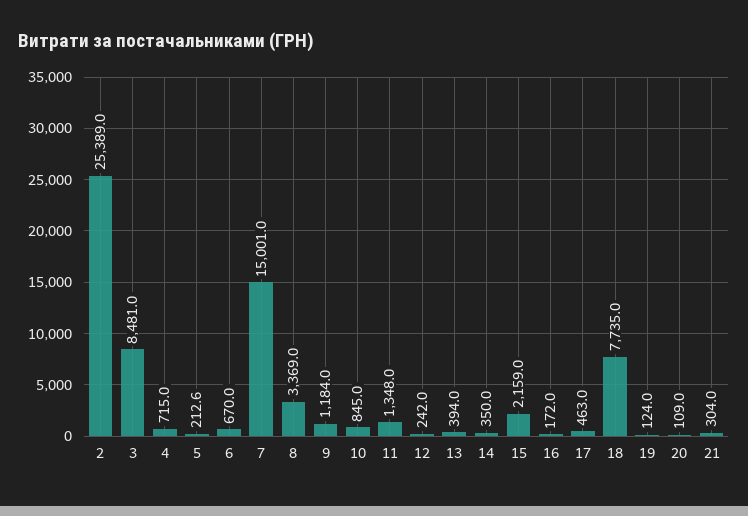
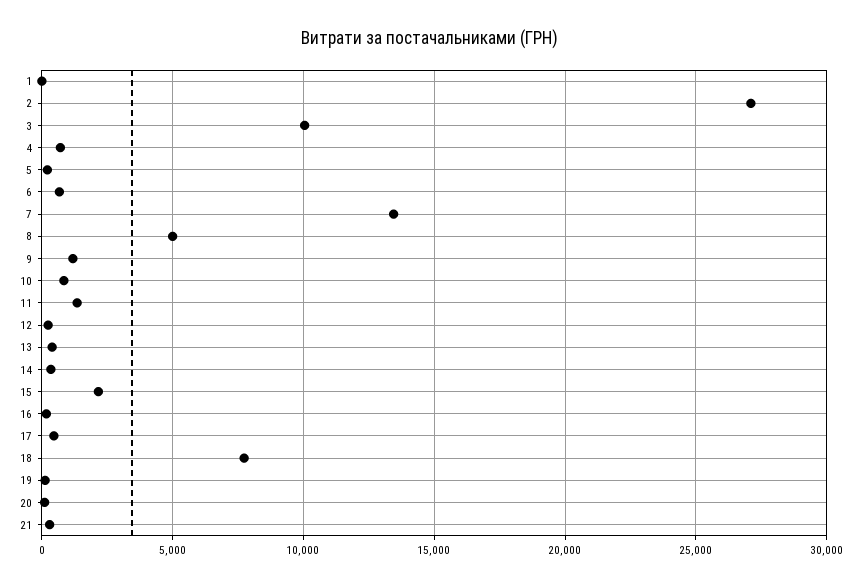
  {
-   "2": 25389,
+   "2": 27000,
-   "3": 8481,
+   "3": 10000,
    "4": 715,
    "5": 212.6,
    "6": 670,
-   "7": 15001,
+   "7": 13500,
-   "8": 3369,
+   "8": 5000,
    "9": 1184,
    "10": 845,
    "11": 1348,
    "12": 242,
    "13": 394,
    "14": 350,
    "15": 2159,
    "16": 172,
    "17": 463,
    "18": 7735,
    "19": 124,
    "20": 109,
-   "21": 304
+   "21": 304,
+   "1": 0
  }

